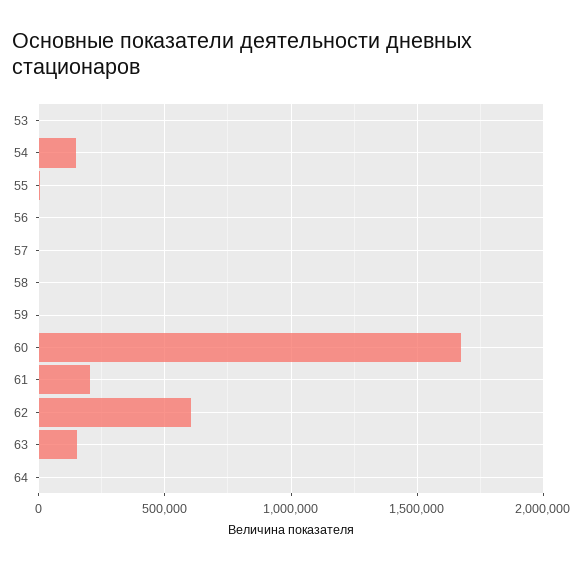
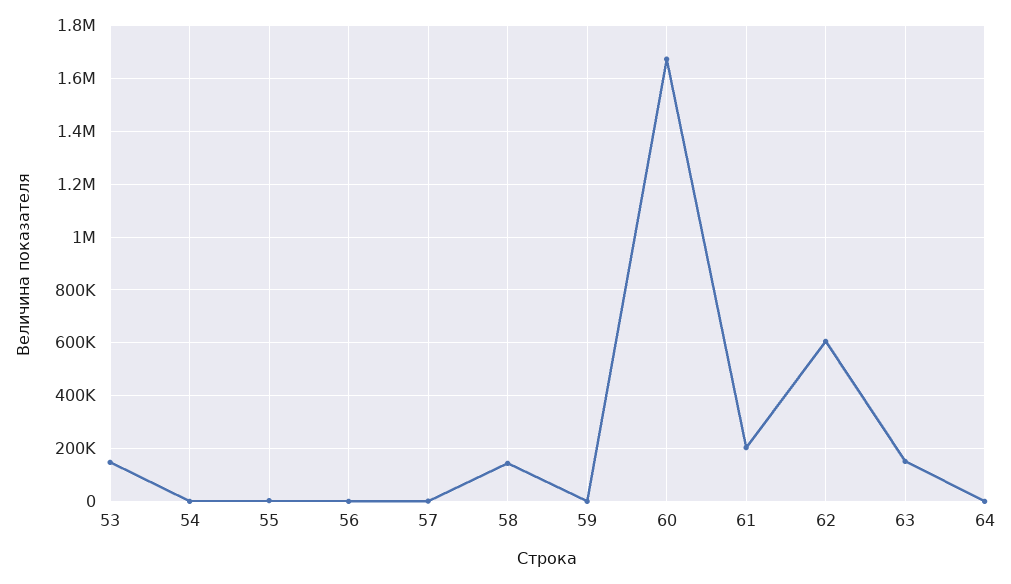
  {
-   "53": 0,
+   "53": 150000,
-   "54": 150000,
+   "54": 0,
    "55": 0,
    "56": 0,
    "57": 0,
-   "58": 0,
+   "58": 150000,
    "59": 0,
    "60": 1675000,
    "61": 200000,
    "62": 600000,
    "63": 150000,
    "64": 0
  }

